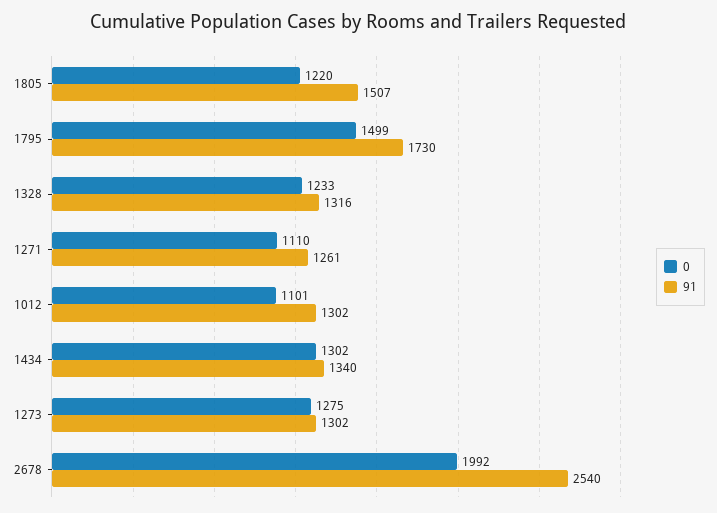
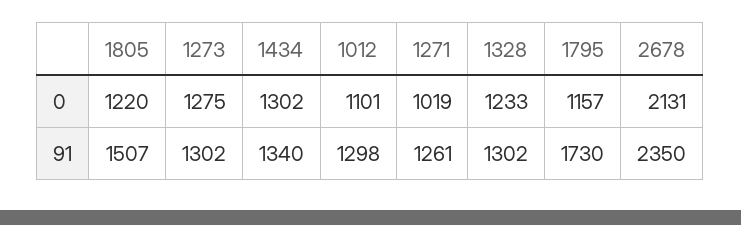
  {
    "0": {
      "1805": 1220,
-     "1795": 1499,
+     "1795": 1157,
      "1328": 1233,
-     "1271": 1110,
+     "1271": 1019,
      "1012": 1101,
      "1434": 1302,
      "1273": 1275,
-     "2678": 1992
+     "2678": 2131
    },
    "91": {
      "1805": 1507,
      "1795": 1730,
-     "1328": 1316,
+     "1328": 1302,
      "1271": 1261,
-     "1012": 1302,
+     "1012": 1298,
      "1434": 1340,
      "1273": 1302,
-     "2678": 2540
+     "2678": 2350
    }
  }

